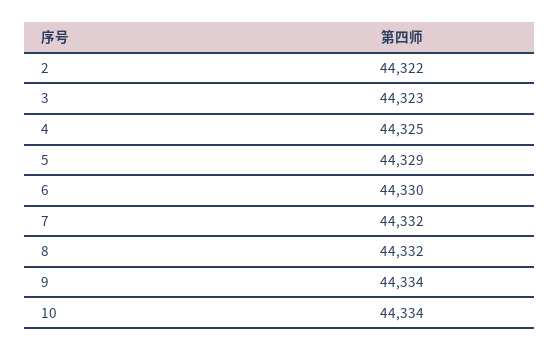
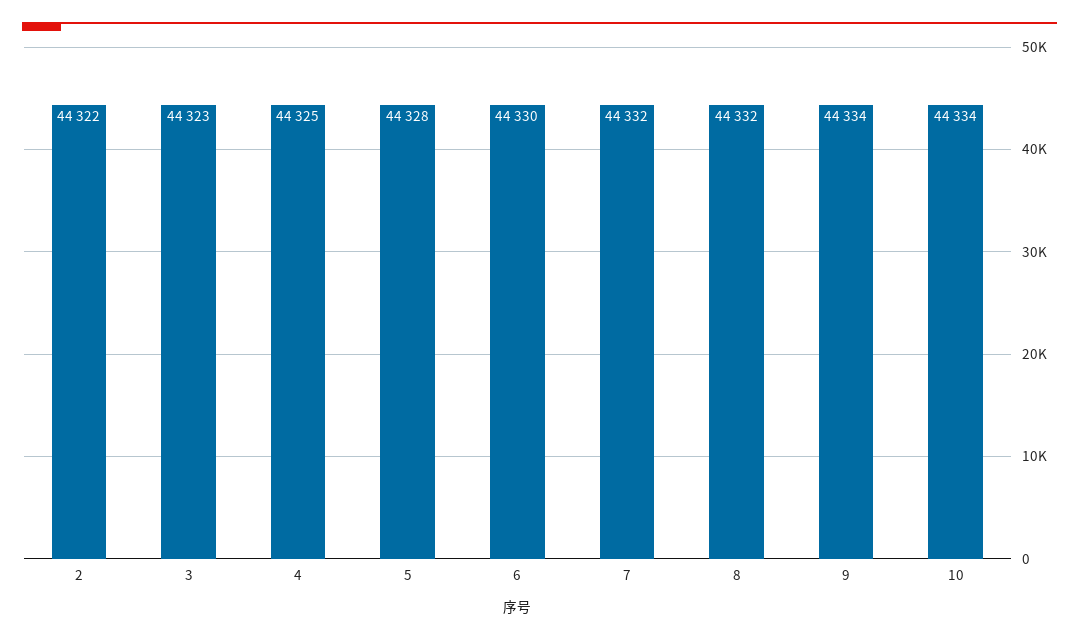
  {
    "2": 44322,
    "3": 44323,
    "4": 44325,
-   "5": 44329,
+   "5": 44328,
    "6": 44330,
    "7": 44332,
    "8": 44332,
    "9": 44334,
    "10": 44334
  }

